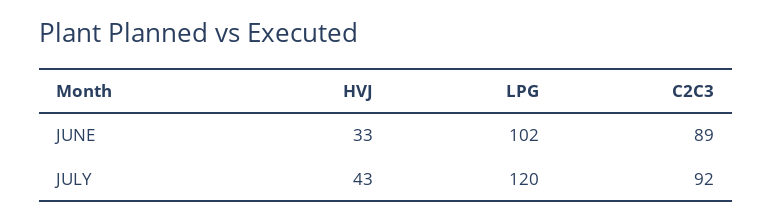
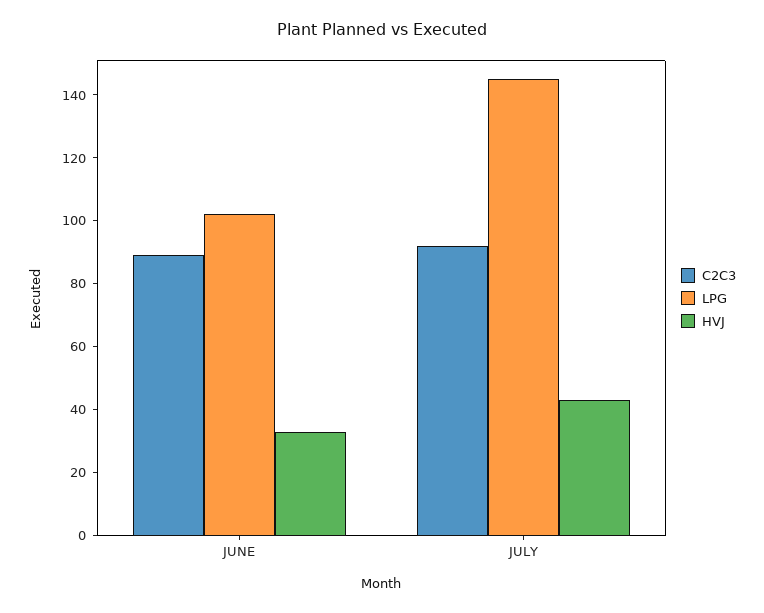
  {
    "HVJ": {
      "JUNE": 33,
      "JULY": 43
    },
    "LPG": {
      "JUNE": 102,
-     "JULY": 120
+     "JULY": 145
    },
    "C2C3": {
      "JUNE": 89,
      "JULY": 92
    }
  }

